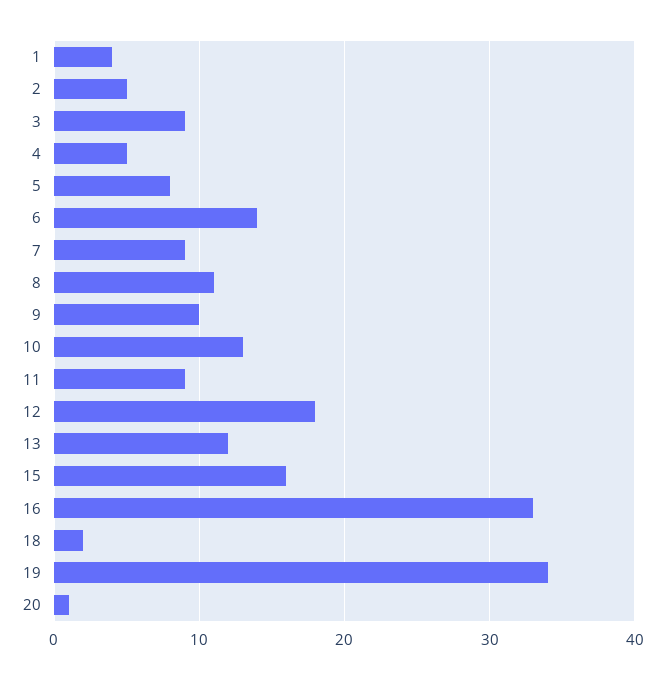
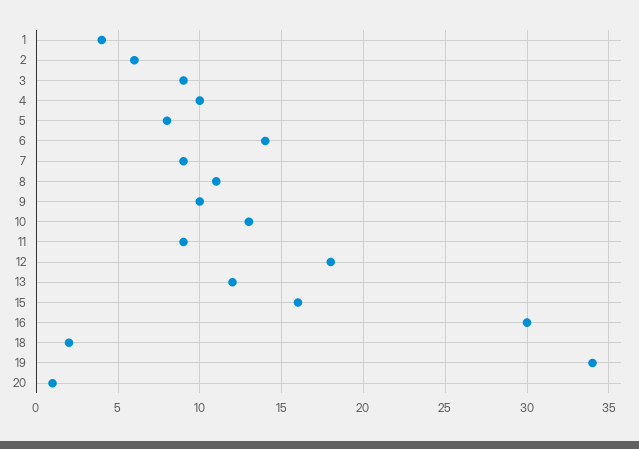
  {
    "1": 4,
-   "2": 5,
+   "2": 6,
    "3": 9,
-   "4": 5,
+   "4": 10,
    "5": 8,
    "6": 14,
    "7": 9,
    "8": 11,
    "9": 10,
    "10": 13,
    "11": 9,
    "12": 18,
    "13": 12,
    "15": 16,
-   "16": 33,
+   "16": 30,
    "18": 2,
    "19": 34,
    "20": 1
  }

